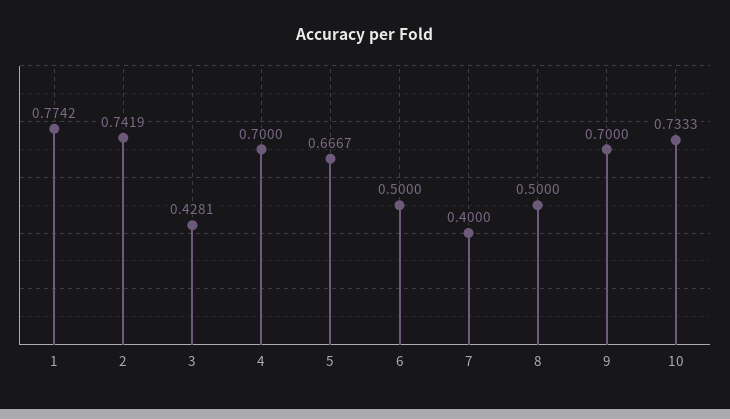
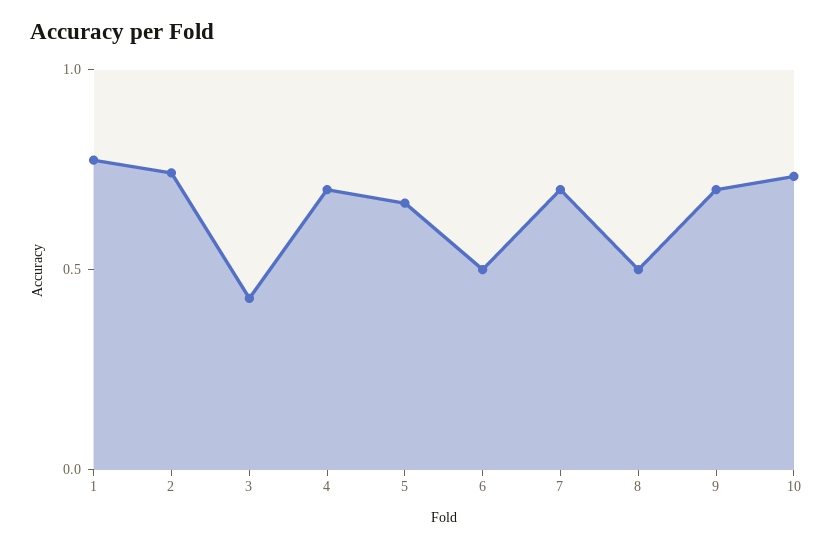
  {
    "1": 0.7742,
    "2": 0.7419,
    "3": 0.4281,
    "4": 0.7,
    "5": 0.6667,
    "6": 0.5,
-   "7": 0.4,
+   "7": 0.7,
    "8": 0.5,
    "9": 0.7,
    "10": 0.7333
  }

